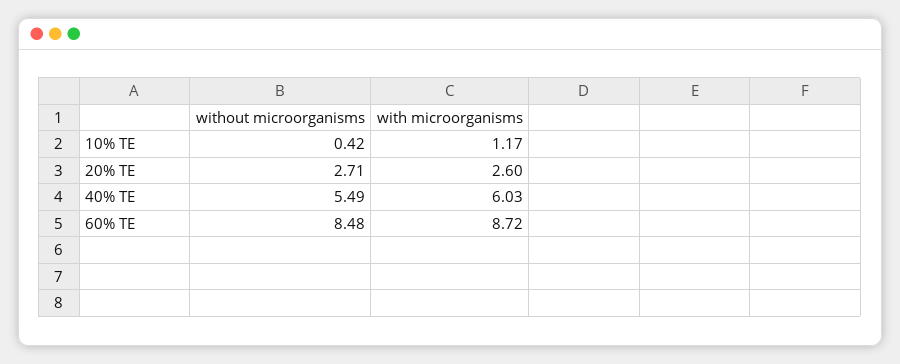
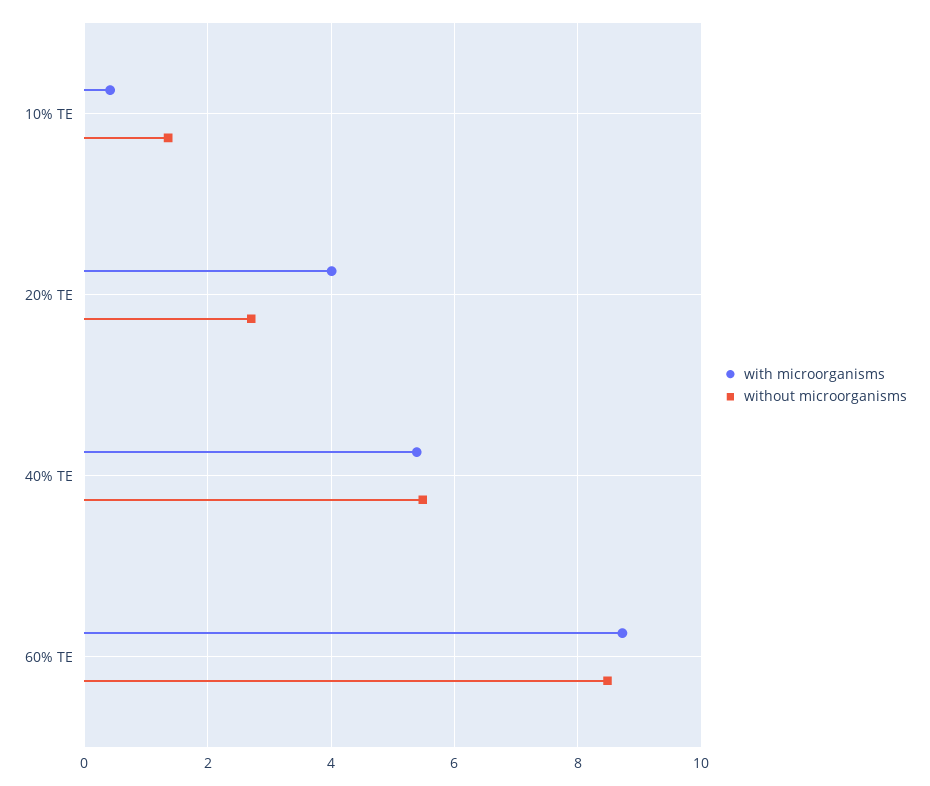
  {
    "without microorganisms": {
-     "10% TE": 0.42,
+     "10% TE": 1.4,
      "20% TE": 2.71,
      "40% TE": 5.49,
      "60% TE": 8.48
    },
    "with microorganisms": {
-     "10% TE": 1.17,
+     "10% TE": 0.4,
-     "20% TE": 2.6,
+     "20% TE": 4,
-     "40% TE": 6.03,
+     "40% TE": 5.4,
      "60% TE": 8.72
    }
  }

